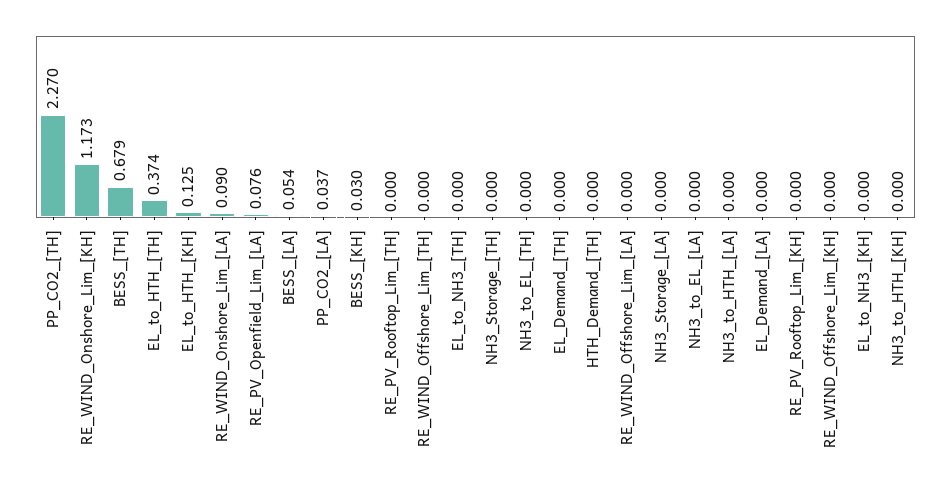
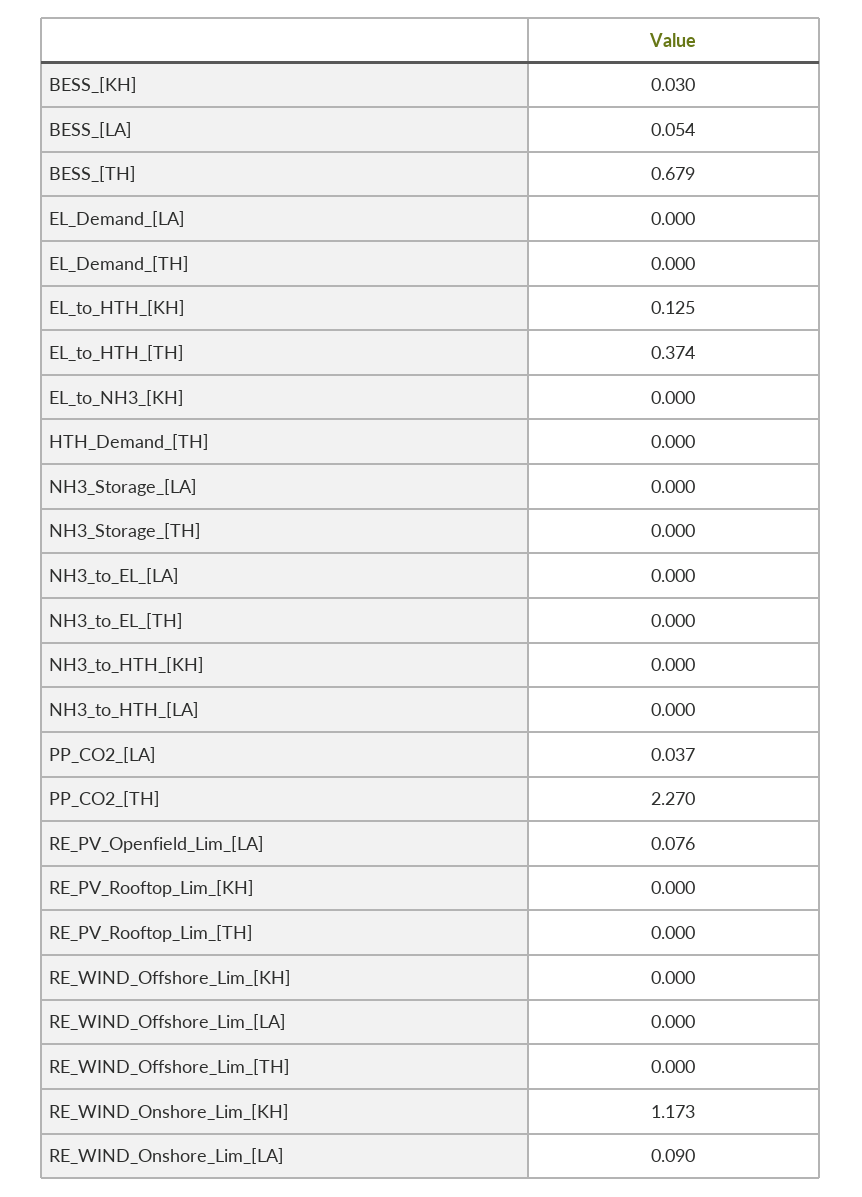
  {
    "PP_CO2_[TH]": 2.27,
    "RE_WIND_Onshore_Lim_[KH]": 1.173,
    "BESS_[TH]": 0.679,
    "EL_to_HTH_[TH]": 0.374,
    "EL_to_HTH_[KH]": 0.125,
    "RE_WIND_Onshore_Lim_[LA]": 0.09,
    "RE_PV_Openfield_Lim_[LA]": 0.076,
    "BESS_[LA]": 0.054,
    "PP_CO2_[LA]": 0.037,
    "BESS_[KH]": 0.03,
    "RE_PV_Rooftop_Lim_[TH]": 0,
    "RE_WIND_Offshore_Lim_[TH]": 0,
-   "EL_to_NH3_[TH]": 0,
    "NH3_Storage_[TH]": 0,
    "NH3_to_EL_[TH]": 0,
    "EL_Demand_[TH]": 0,
    "HTH_Demand_[TH]": 0,
    "RE_WIND_Offshore_Lim_[LA]": 0,
    "NH3_Storage_[LA]": 0,
    "NH3_to_EL_[LA]": 0,
    "NH3_to_HTH_[LA]": 0,
    "EL_Demand_[LA]": 0,
    "RE_PV_Rooftop_Lim_[KH]": 0,
    "RE_WIND_Offshore_Lim_[KH]": 0,
    "EL_to_NH3_[KH]": 0,
    "NH3_to_HTH_[KH]": 0
  }

